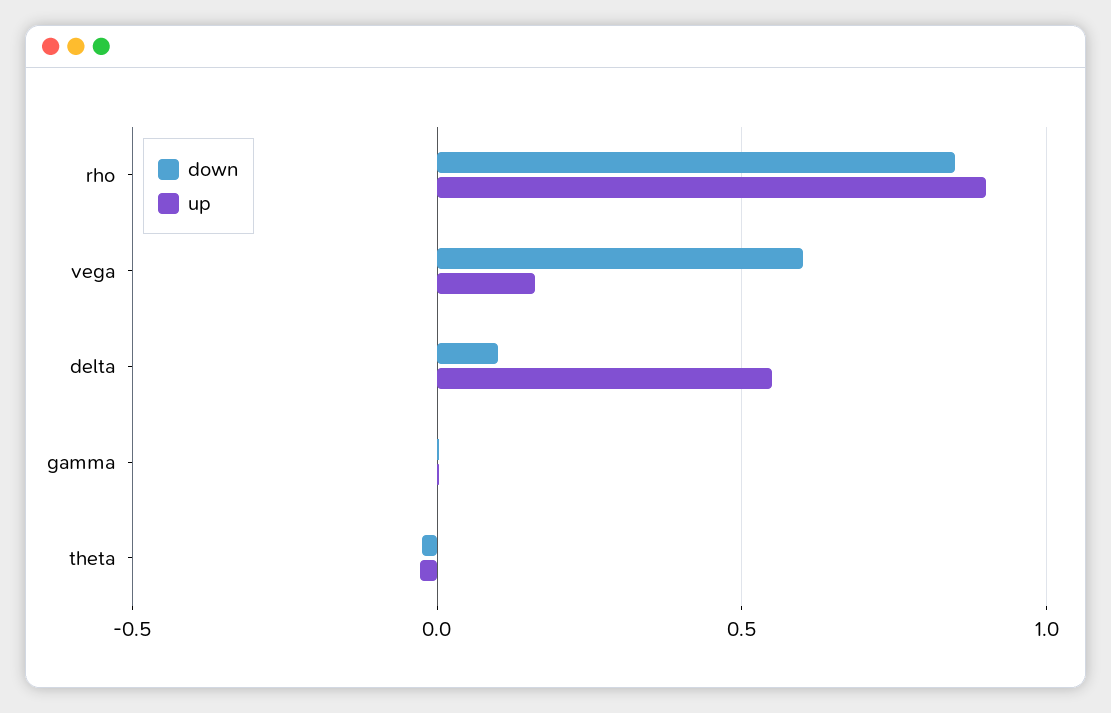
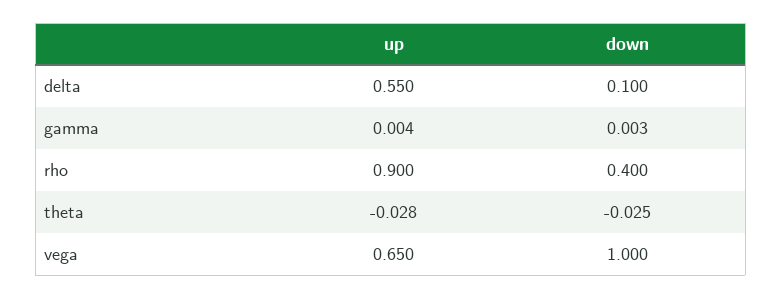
  {
    "down": {
-     "rho": 0.85,
+     "rho": 0.4,
-     "vega": 0.6,
+     "vega": 1,
      "delta": 0.1,
      "gamma": 0.003,
      "theta": -0.025
    },
    "up": {
      "rho": 0.9,
-     "vega": 0.15,
+     "vega": 0.65,
      "delta": 0.55,
      "gamma": 0.004,
      "theta": -0.028
    }
  }

